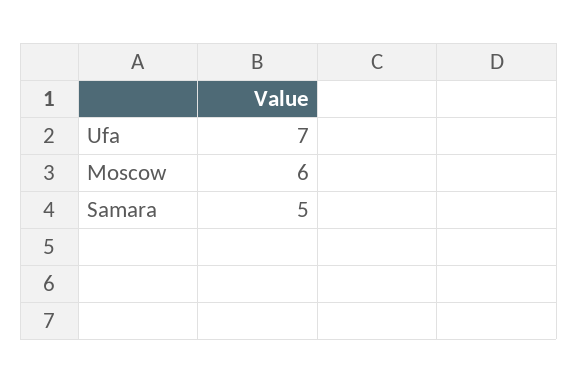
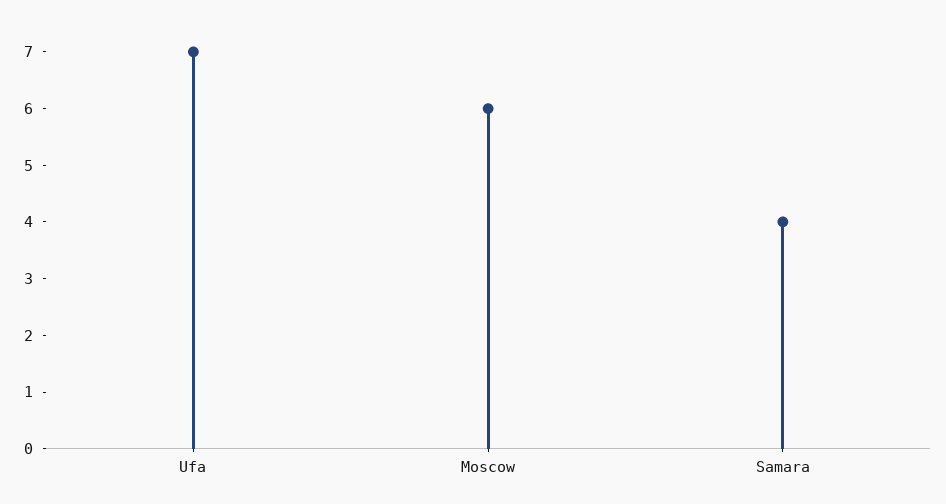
  {
    "Ufa": 7,
    "Moscow": 6,
-   "Samara": 5
+   "Samara": 4
  }

